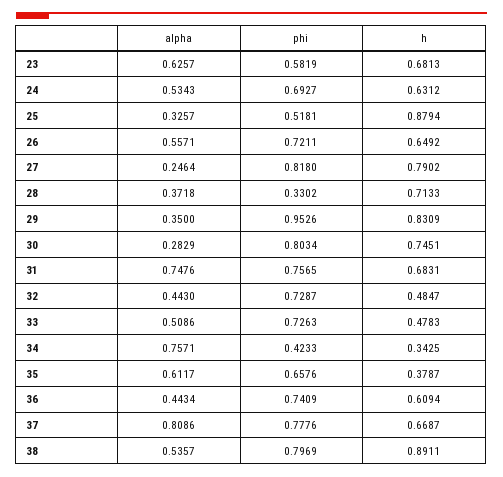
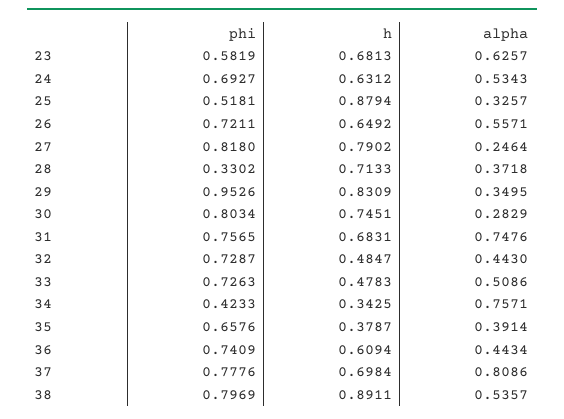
  {
    "alpha": {
      "23": 0.6257,
      "24": 0.5343,
      "25": 0.3257,
      "26": 0.5571,
      "27": 0.2464,
      "28": 0.3718,
-     "29": 0.35,
+     "29": 0.3495,
      "30": 0.2829,
      "31": 0.7476,
      "32": 0.443,
      "33": 0.5086,
      "34": 0.7571,
-     "35": 0.6117,
+     "35": 0.3914,
      "36": 0.4434,
      "37": 0.8086,
      "38": 0.5357
    },
    "phi": {
      "23": 0.5819,
      "24": 0.6927,
      "25": 0.5181,
      "26": 0.7211,
      "27": 0.818,
      "28": 0.3302,
      "29": 0.9526,
      "30": 0.8034,
      "31": 0.7565,
      "32": 0.7287,
      "33": 0.7263,
      "34": 0.4233,
      "35": 0.6576,
      "36": 0.7409,
      "37": 0.7776,
      "38": 0.7969
    },
    "h": {
      "23": 0.6813,
      "24": 0.6312,
      "25": 0.8794,
      "26": 0.6492,
      "27": 0.7902,
      "28": 0.7133,
      "29": 0.8309,
      "30": 0.7451,
      "31": 0.6831,
      "32": 0.4847,
      "33": 0.4783,
      "34": 0.3425,
      "35": 0.3787,
      "36": 0.6094,
-     "37": 0.6687,
+     "37": 0.6984,
      "38": 0.8911
    }
  }

